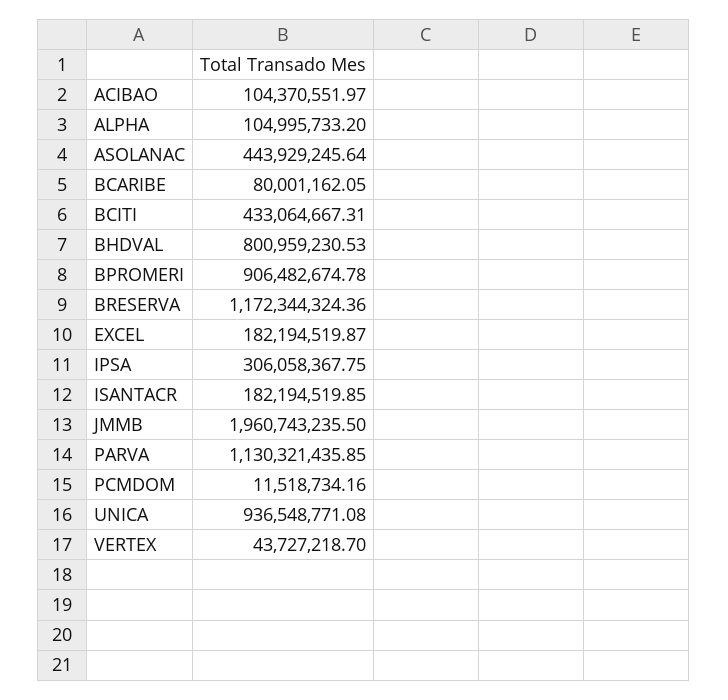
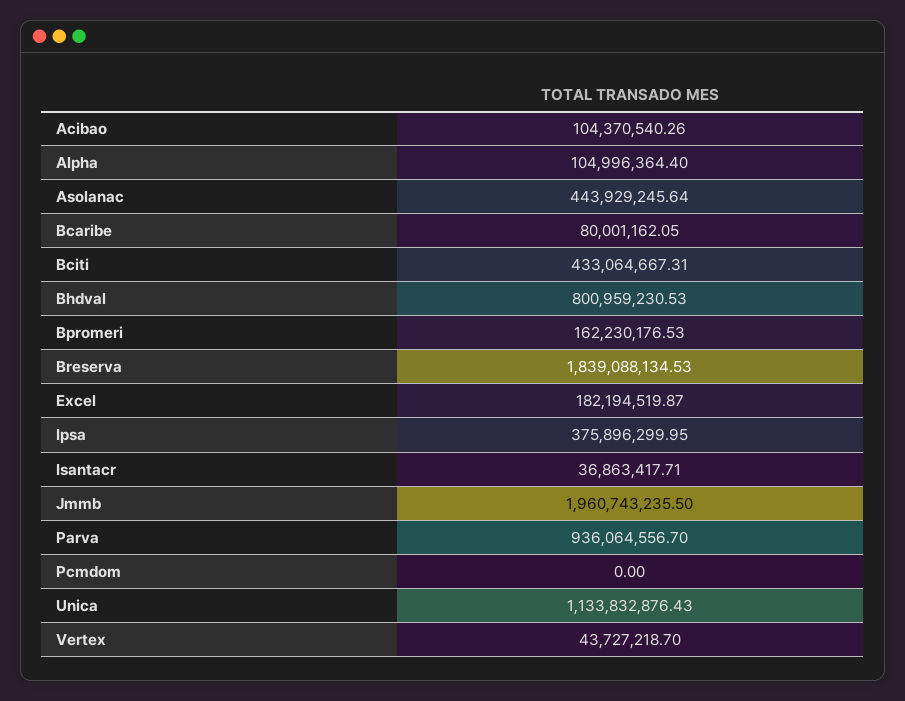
  {
-   "ACIBAO": 104370551.97,
+   "ACIBAO": 104370540.26,
-   "ALPHA": 104995733.2,
+   "ALPHA": 104996364.4,
    "ASOLANAC": 443929245.64,
    "BCARIBE": 80001162.05,
    "BCITI": 433064667.31,
    "BHDVAL": 800959230.53,
-   "BPROMERI": 906482674.78,
+   "BPROMERI": 162230176.53,
-   "BRESERVA": 1172344324.36,
+   "BRESERVA": 1839088134.53,
    "EXCEL": 182194519.87,
-   "IPSA": 306058367.75,
+   "IPSA": 375896299.95,
-   "ISANTACR": 182194519.85,
+   "ISANTACR": 36863417.71,
    "JMMB": 1960743235.5,
-   "PARVA": 1130321435.85,
+   "PARVA": 936064556.7,
-   "PCMDOM": 11518734.16,
+   "PCMDOM": 0,
-   "UNICA": 936548771.08,
+   "UNICA": 1133832876.43,
    "VERTEX": 43727218.7
  }

